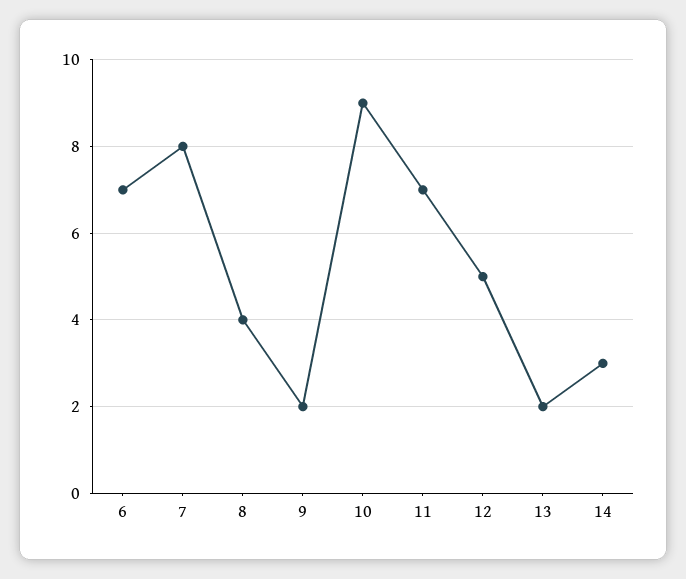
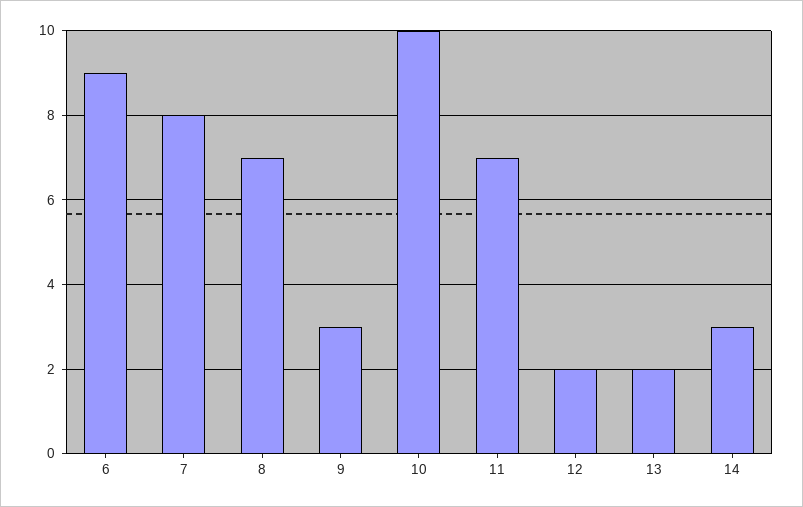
  {
-   "6": 7,
+   "6": 9,
    "7": 8,
-   "8": 4,
+   "8": 7,
-   "9": 2,
+   "9": 3,
-   "10": 9,
+   "10": 10,
    "11": 7,
-   "12": 5,
+   "12": 2,
    "13": 2,
    "14": 3
  }

